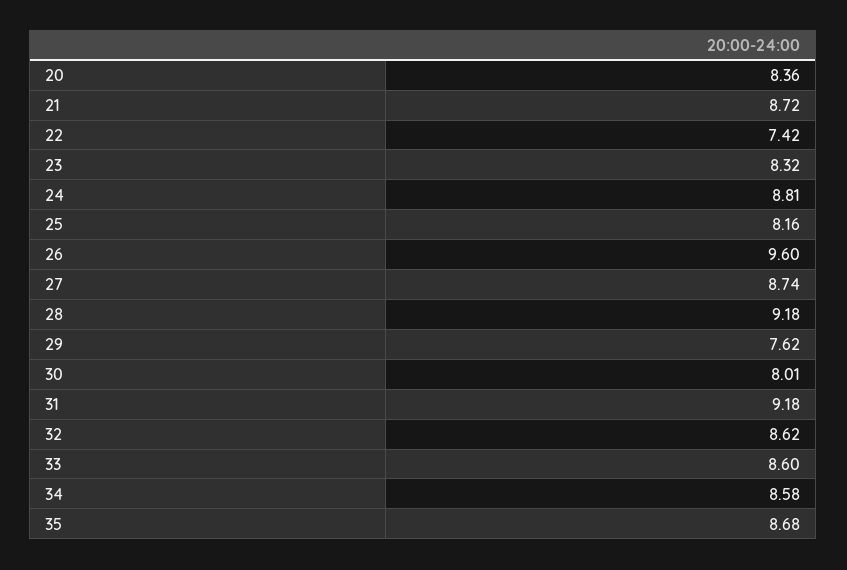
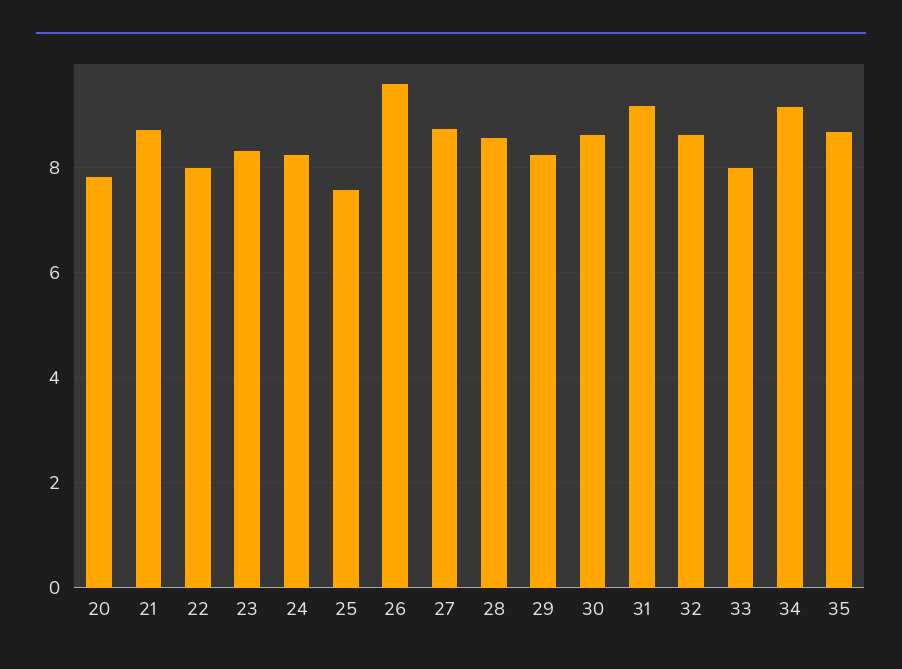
  {
-   "20": 8.36,
+   "20": 7.8,
    "21": 8.72,
-   "22": 7.42,
+   "22": 8,
    "23": 8.32,
-   "24": 8.81,
+   "24": 8.2,
-   "25": 8.16,
+   "25": 7.6,
    "26": 9.6,
    "27": 8.74,
-   "28": 9.18,
+   "28": 8.6,
-   "29": 7.62,
+   "29": 8.2,
-   "30": 8.01,
+   "30": 8.6,
    "31": 9.18,
    "32": 8.62,
-   "33": 8.6,
+   "33": 8,
-   "34": 8.58,
+   "34": 9.2,
    "35": 8.68
  }

